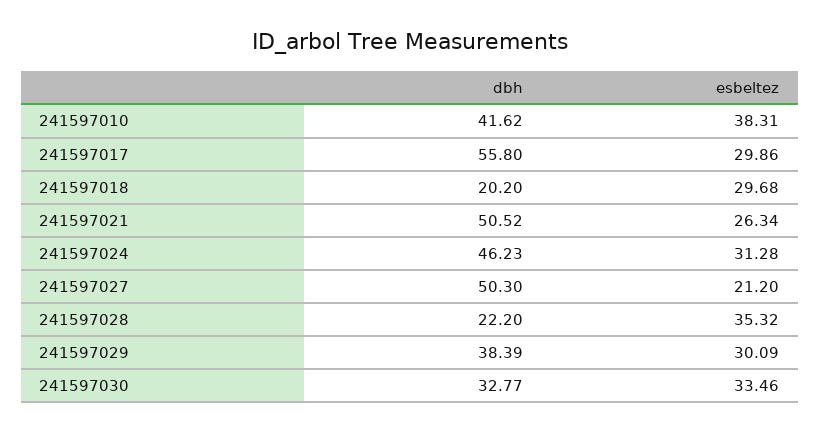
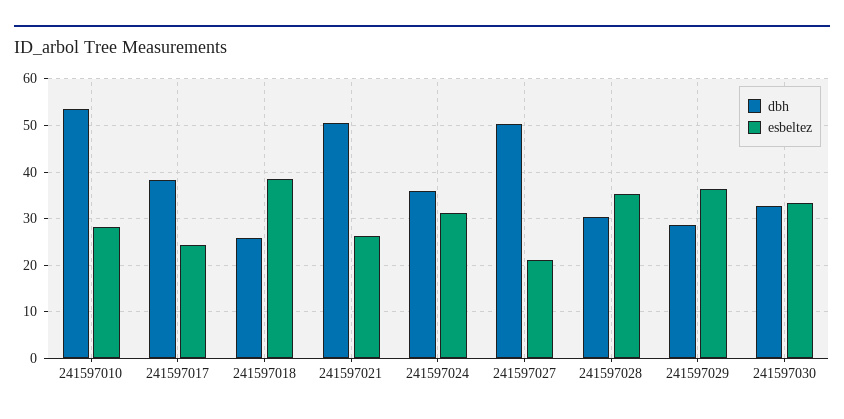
  {
    "dbh": {
-     "241597010": 41.62,
+     "241597010": 54,
-     "241597017": 55.8,
+     "241597017": 38,
-     "241597018": 20.2,
+     "241597018": 26,
      "241597021": 50.52,
-     "241597024": 46.23,
+     "241597024": 36,
      "241597027": 50.3,
-     "241597028": 22.2,
+     "241597028": 30,
-     "241597029": 38.39,
+     "241597029": 28,
      "241597030": 32.77
    },
    "esbeltez": {
-     "241597010": 38.31,
+     "241597010": 28,
-     "241597017": 29.86,
+     "241597017": 24,
-     "241597018": 29.68,
+     "241597018": 38,
      "241597021": 26.34,
      "241597024": 31.28,
      "241597027": 21.2,
      "241597028": 35.32,
-     "241597029": 30.09,
+     "241597029": 36,
      "241597030": 33.46
    }
  }

